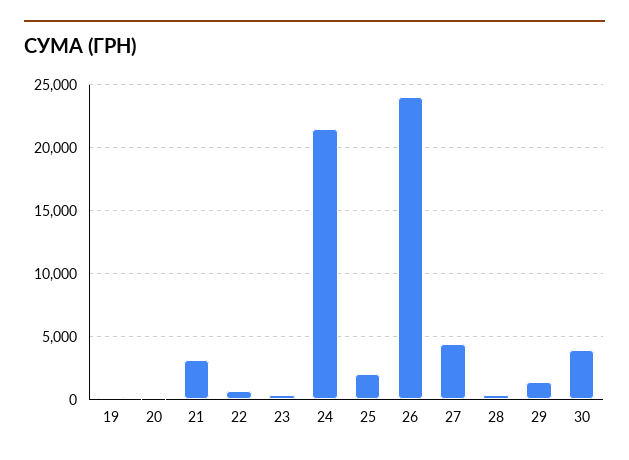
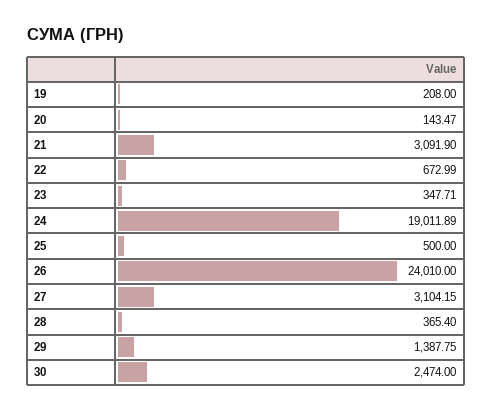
  {
    "19": 208,
    "20": 143.47,
    "21": 3091.9,
    "22": 672.99,
    "23": 347.71,
-   "24": 21500,
+   "24": 19011.89,
-   "25": 2000,
+   "25": 500,
    "26": 24010,
-   "27": 4500,
+   "27": 3104.15,
    "28": 365.4,
    "29": 1387.75,
-   "30": 4000
+   "30": 2474
  }

